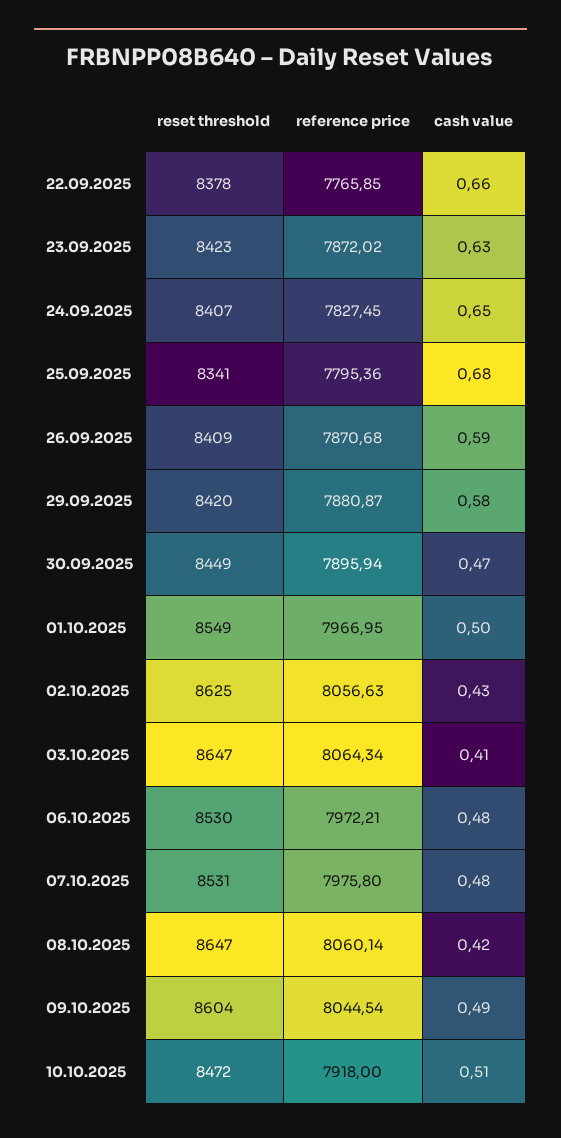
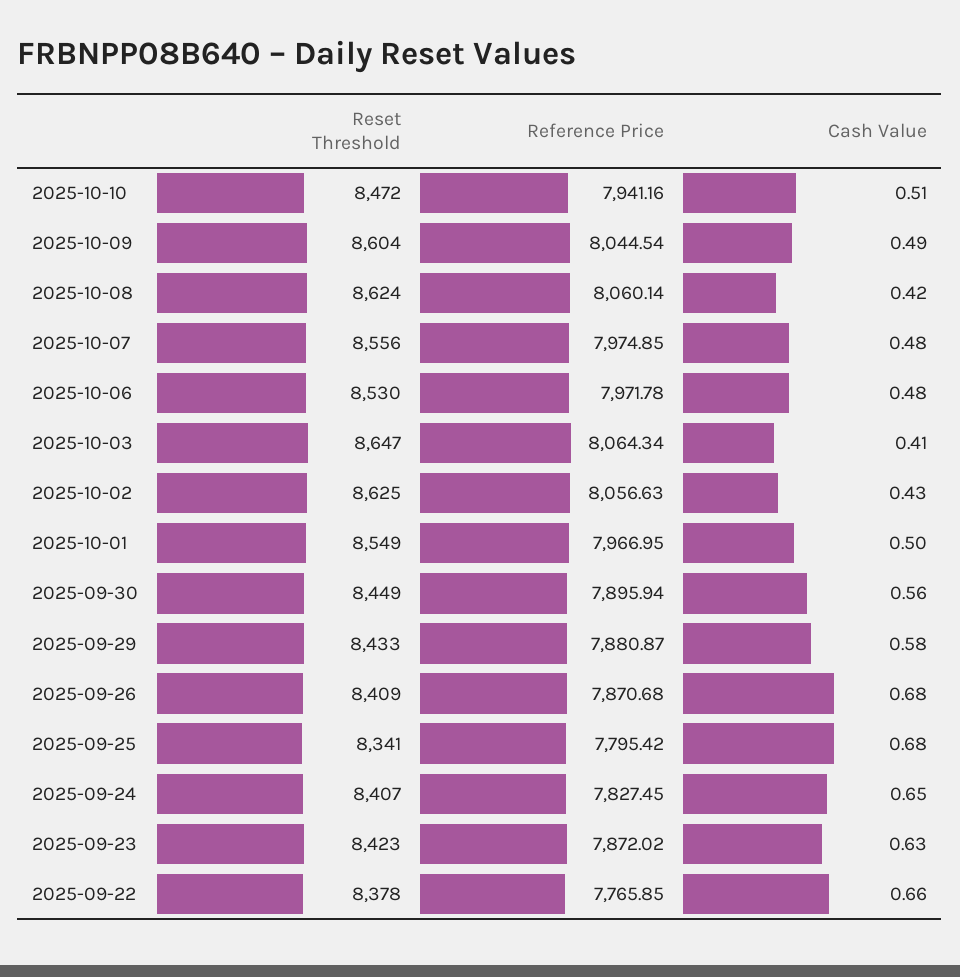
  {
    "reset threshold": {
      "22.09.2025": 8378,
      "23.09.2025": 8423,
      "24.09.2025": 8407,
      "25.09.2025": 8341,
      "26.09.2025": 8409,
-     "29.09.2025": 8420,
+     "29.09.2025": 8433,
      "30.09.2025": 8449,
      "01.10.2025": 8549,
      "02.10.2025": 8625,
      "03.10.2025": 8647,
      "06.10.2025": 8530,
-     "07.10.2025": 8531,
+     "07.10.2025": 8556,
-     "08.10.2025": 8647,
+     "08.10.2025": 8624,
      "09.10.2025": 8604,
      "10.10.2025": 8472
    },
    "reference price": {
      "22.09.2025": 7765.85,
      "23.09.2025": 7872.02,
      "24.09.2025": 7827.45,
-     "25.09.2025": 7795.36,
+     "25.09.2025": 7795.42,
      "26.09.2025": 7870.68,
      "29.09.2025": 7880.87,
      "30.09.2025": 7895.94,
      "01.10.2025": 7966.95,
      "02.10.2025": 8056.63,
      "03.10.2025": 8064.34,
-     "06.10.2025": 7972.21,
+     "06.10.2025": 7971.78,
-     "07.10.2025": 7975.8,
+     "07.10.2025": 7974.85,
      "08.10.2025": 8060.14,
      "09.10.2025": 8044.54,
-     "10.10.2025": 7918
+     "10.10.2025": 7941.16
    },
    "cash value": {
      "22.09.2025": 0.66,
      "23.09.2025": 0.63,
      "24.09.2025": 0.65,
      "25.09.2025": 0.68,
-     "26.09.2025": 0.59,
+     "26.09.2025": 0.68,
      "29.09.2025": 0.58,
-     "30.09.2025": 0.47,
+     "30.09.2025": 0.56,
      "01.10.2025": 0.5,
      "02.10.2025": 0.43,
      "03.10.2025": 0.41,
      "06.10.2025": 0.48,
      "07.10.2025": 0.48,
      "08.10.2025": 0.42,
      "09.10.2025": 0.49,
      "10.10.2025": 0.51
    }
  }

